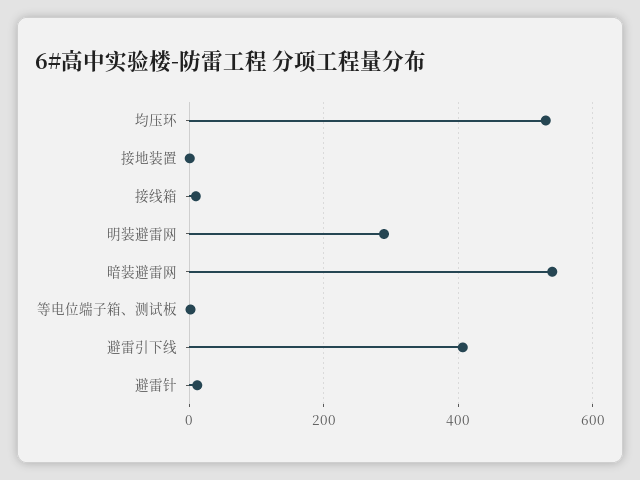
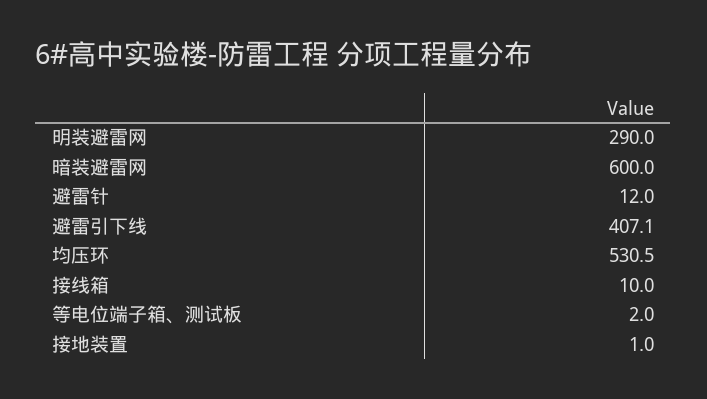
  {
    "均压环": 530.5,
    "接地装置": 1,
    "接线箱": 10,
    "明装避雷网": 290,
-   "暗装避雷网": 540,
+   "暗装避雷网": 600,
    "等电位端子箱、测试板": 2,
    "避雷引下线": 407.1,
    "避雷针": 12
  }

